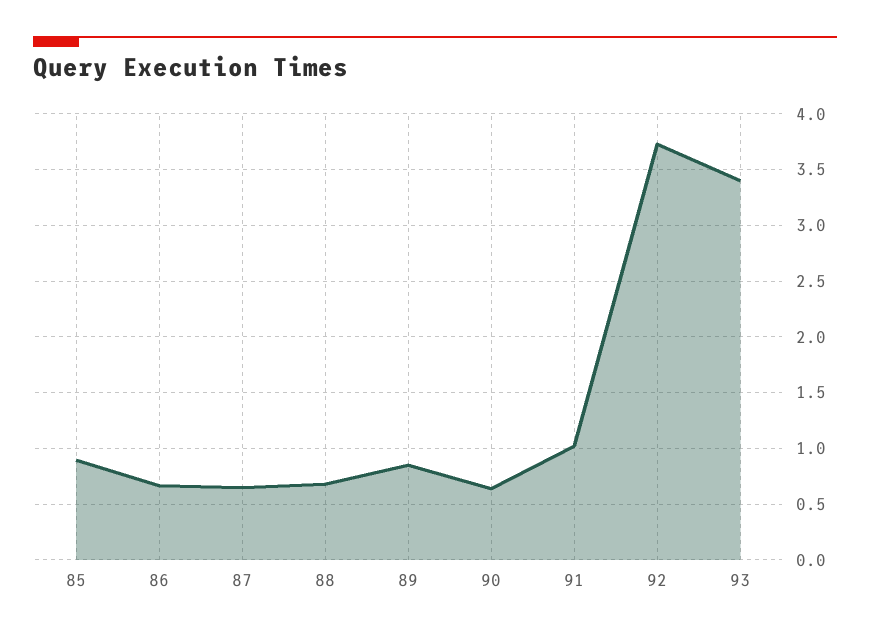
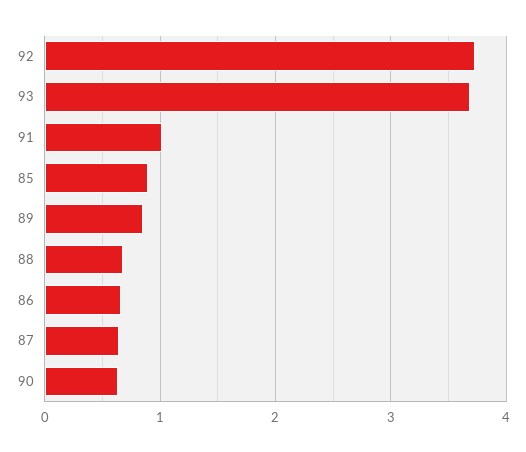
  {
    "85": 0.9,
    "86": 0.7,
    "87": 0.6,
    "88": 0.7,
    "89": 0.9,
    "90": 0.6,
    "91": 1,
    "92": 3.7,
-   "93": 3.4
+   "93": 3.7
  }

